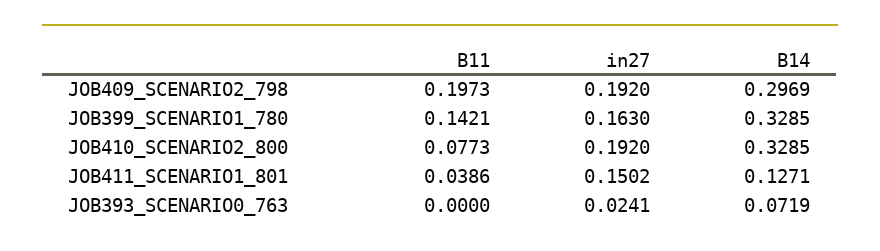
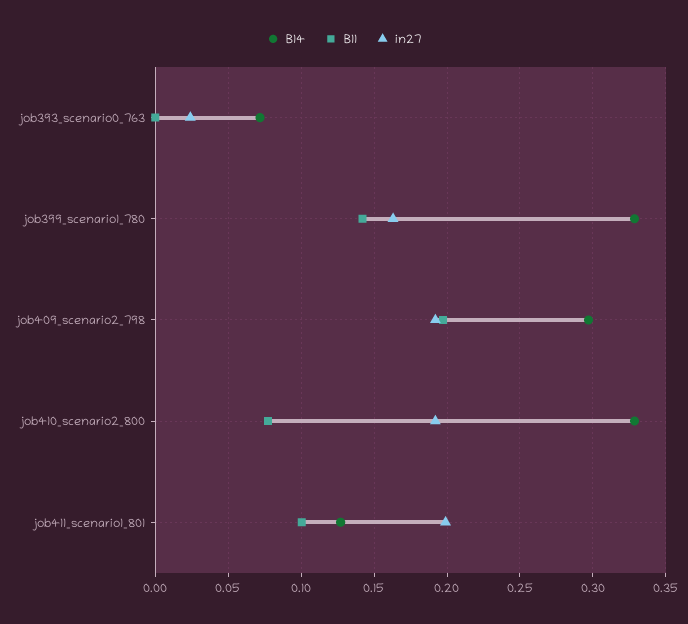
  {
    "B11": {
      "JOB409_SCENARIO2_798": 0.1973,
      "JOB399_SCENARIO1_780": 0.1421,
      "JOB410_SCENARIO2_800": 0.0773,
-     "JOB411_SCENARIO1_801": 0.0386,
+     "JOB411_SCENARIO1_801": 0.1,
      "JOB393_SCENARIO0_763": 0
    },
    "in27": {
      "JOB409_SCENARIO2_798": 0.192,
      "JOB399_SCENARIO1_780": 0.163,
      "JOB410_SCENARIO2_800": 0.192,
-     "JOB411_SCENARIO1_801": 0.1502,
+     "JOB411_SCENARIO1_801": 0.2,
      "JOB393_SCENARIO0_763": 0.0241
    },
    "B14": {
      "JOB409_SCENARIO2_798": 0.2969,
      "JOB399_SCENARIO1_780": 0.3285,
      "JOB410_SCENARIO2_800": 0.3285,
      "JOB411_SCENARIO1_801": 0.1271,
      "JOB393_SCENARIO0_763": 0.0719
    }
  }

